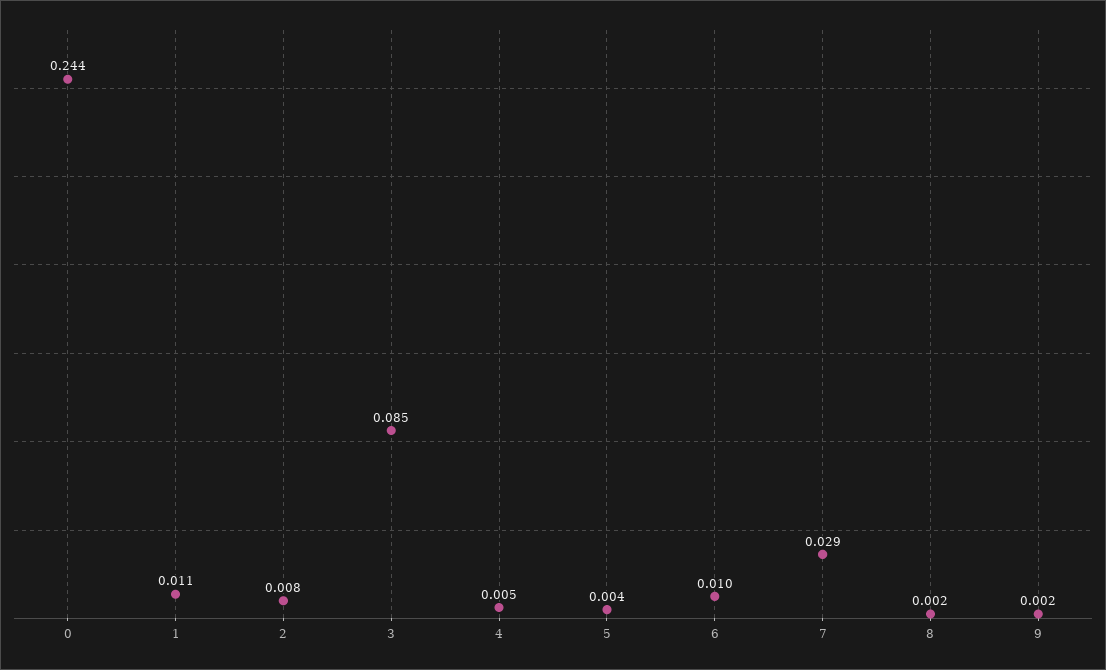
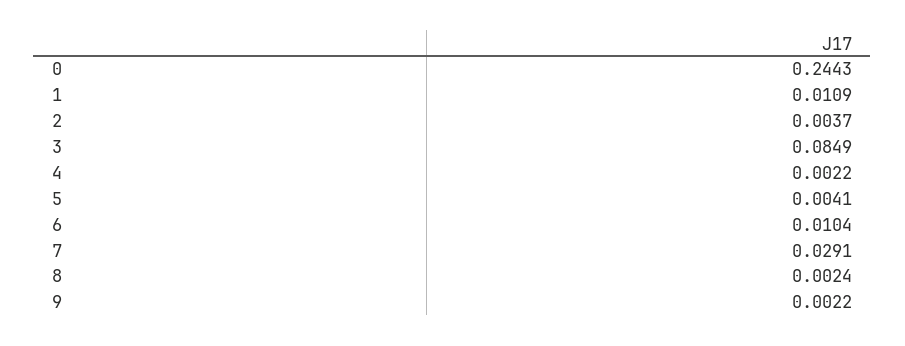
  {
    "0": 0.2443,
    "1": 0.0109,
-   "2": 0.008,
+   "2": 0.0037,
    "3": 0.0849,
-   "4": 0.005,
+   "4": 0.0022,
    "5": 0.0041,
    "6": 0.0104,
    "7": 0.0291,
    "8": 0.0024,
    "9": 0.0022
  }

